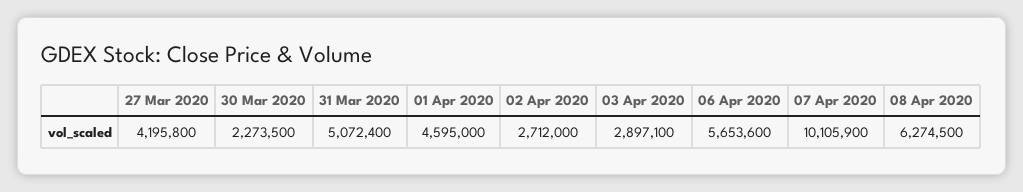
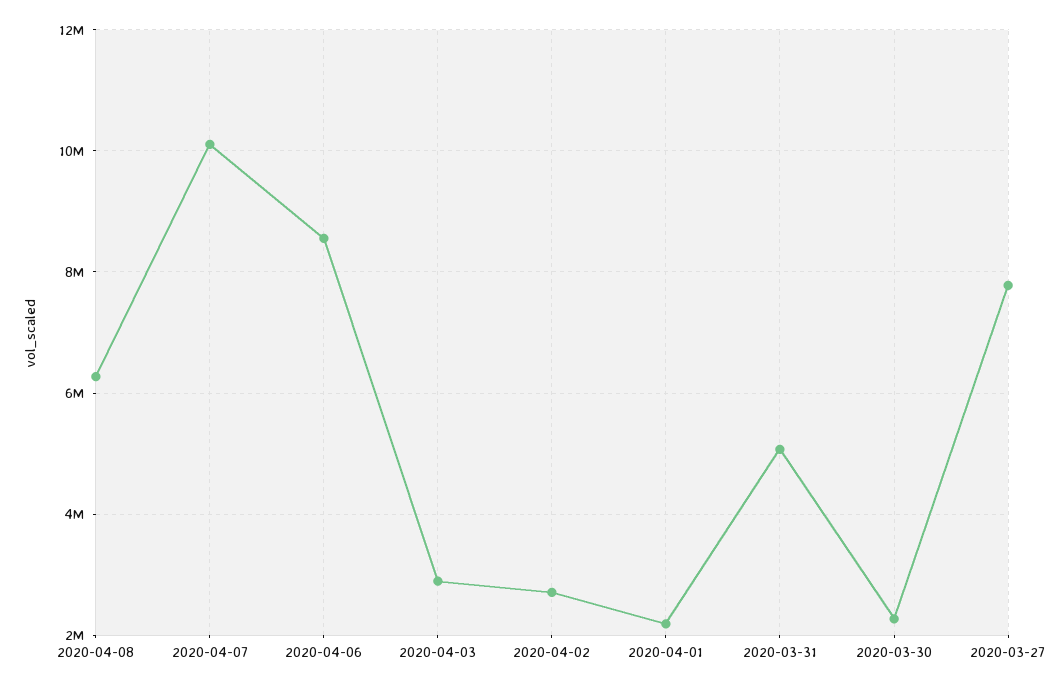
  {
-   "27 Mar 2020": 4195800,
+   "27 Mar 2020": 7800000,
    "30 Mar 2020": 2273500,
    "31 Mar 2020": 5072400,
-   "01 Apr 2020": 4595000,
+   "01 Apr 2020": 2200000,
    "02 Apr 2020": 2712000,
    "03 Apr 2020": 2897100,
-   "06 Apr 2020": 5653600,
+   "06 Apr 2020": 8600000,
    "07 Apr 2020": 10105900,
    "08 Apr 2020": 6274500
  }

